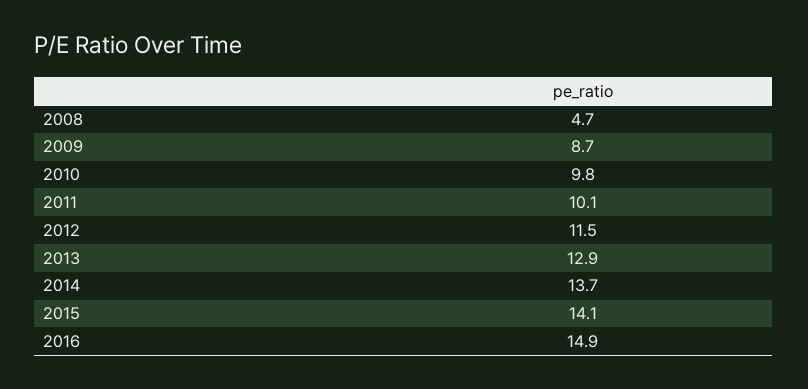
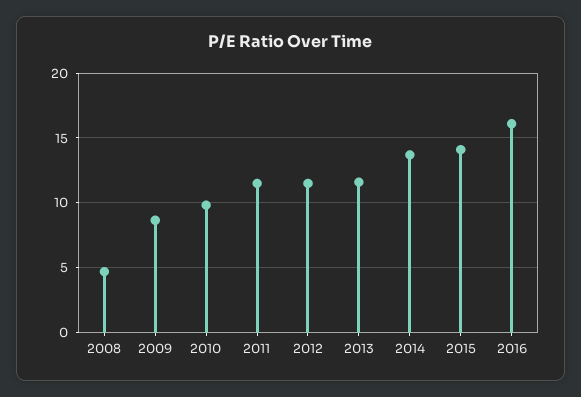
  {
    "2008": 4.7,
    "2009": 8.7,
    "2010": 9.8,
-   "2011": 10.1,
+   "2011": 11.5,
    "2012": 11.5,
-   "2013": 12.9,
+   "2013": 11.5,
    "2014": 13.7,
    "2015": 14.1,
-   "2016": 14.9
+   "2016": 16
  }

